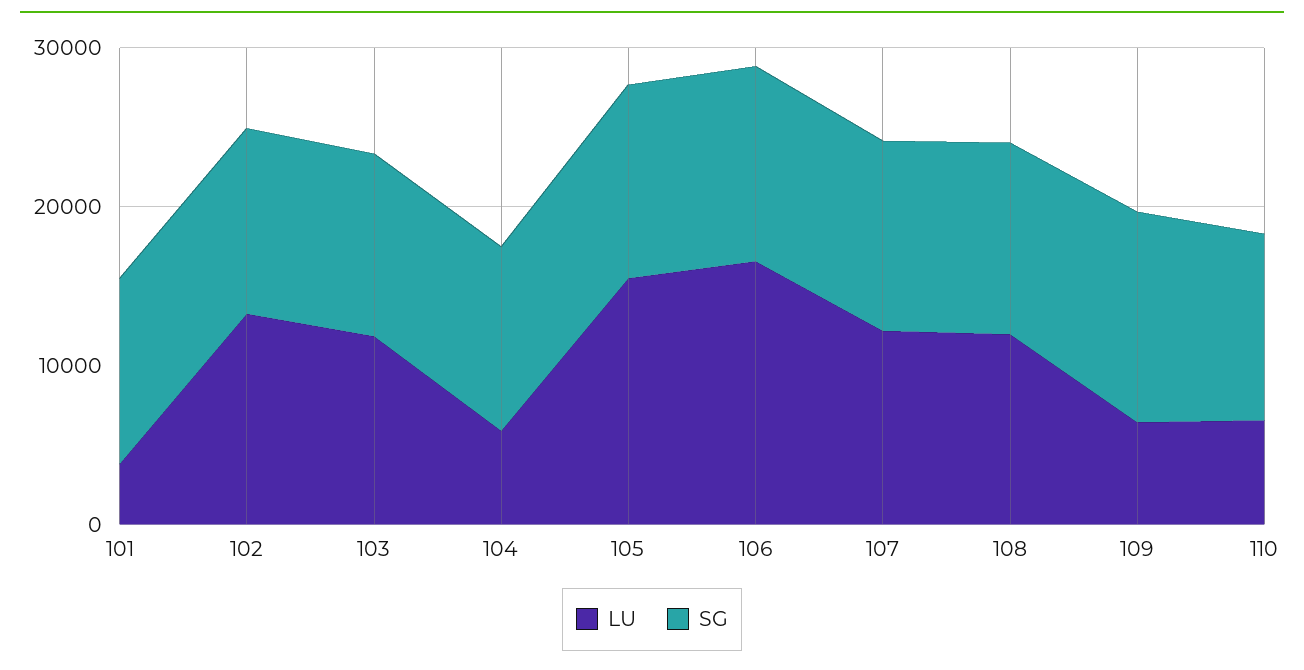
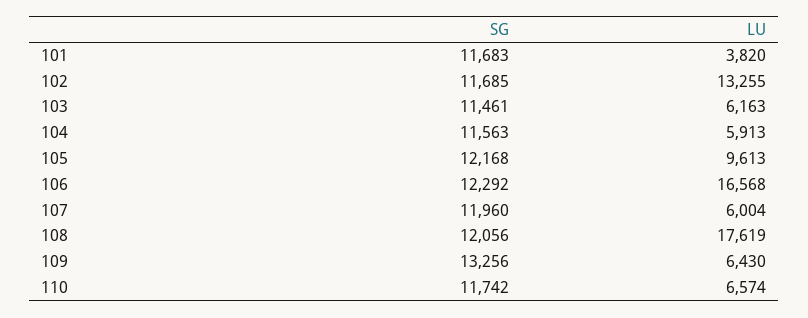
  {
    "LU": {
      "101": 3820,
      "102": 13255,
-     "103": 12000,
+     "103": 6163,
      "104": 5913,
-     "105": 16000,
+     "105": 9613,
      "106": 16568,
-     "107": 12000,
+     "107": 6004,
-     "108": 12000,
+     "108": 17619,
      "109": 6430,
      "110": 6574
    },
    "SG": {
      "101": 11683,
      "102": 11685,
      "103": 11461,
      "104": 11563,
      "105": 12168,
      "106": 12292,
      "107": 11960,
      "108": 12056,
      "109": 13256,
      "110": 11742
    }
  }

